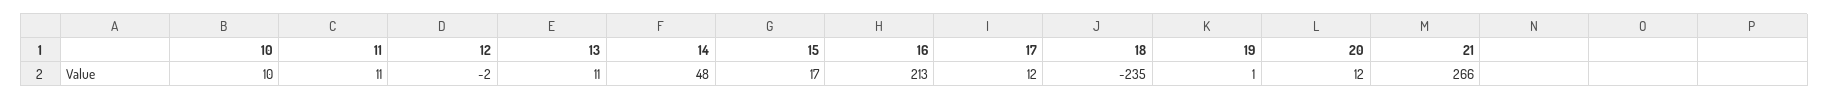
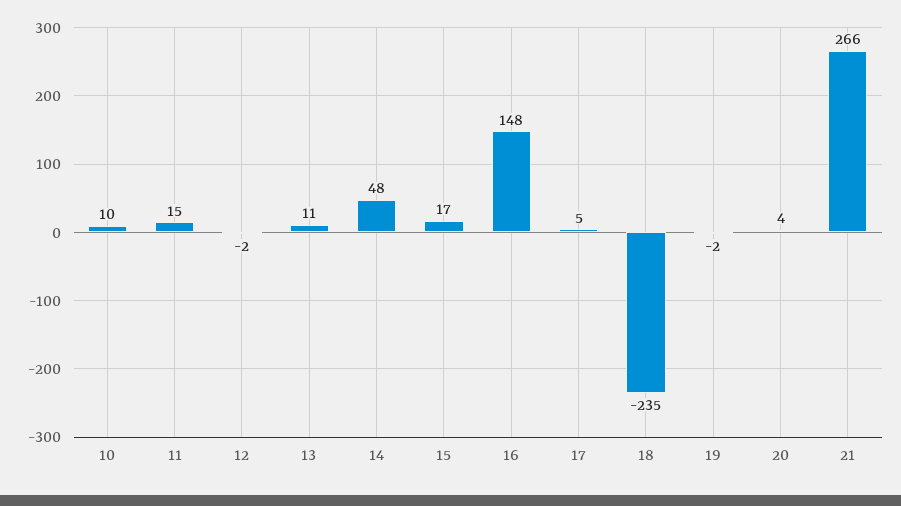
  {
    "10": 10,
-   "11": 11,
+   "11": 15,
    "12": -2,
    "13": 11,
    "14": 48,
    "15": 17,
-   "16": 213,
+   "16": 148,
-   "17": 12,
+   "17": 5,
    "18": -235,
-   "19": 1,
+   "19": -2,
-   "20": 12,
+   "20": 4,
    "21": 266
  }

